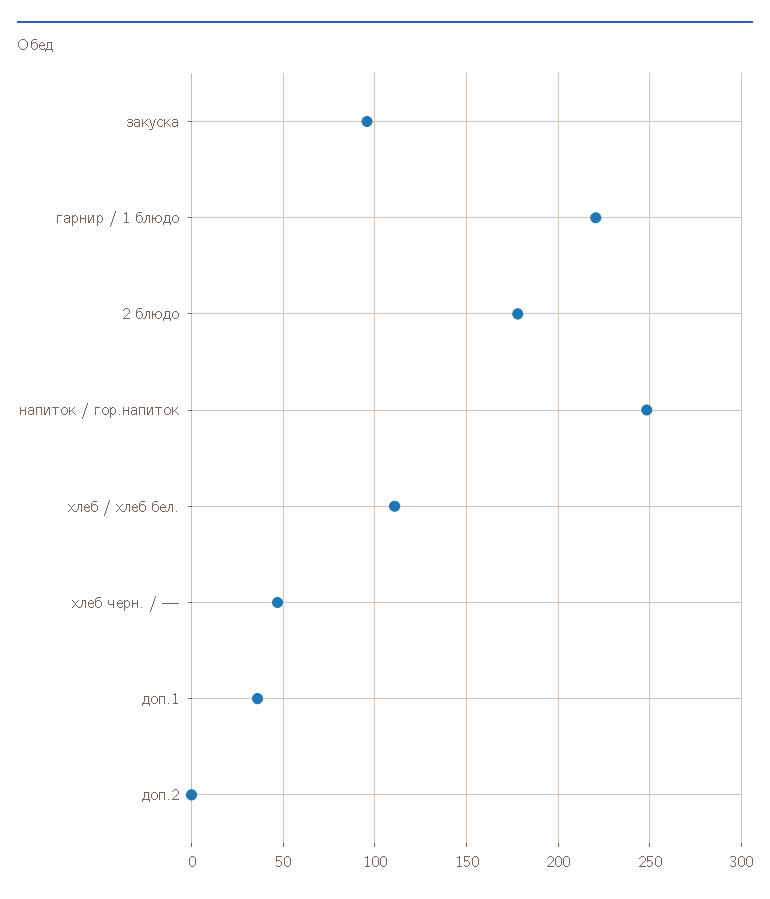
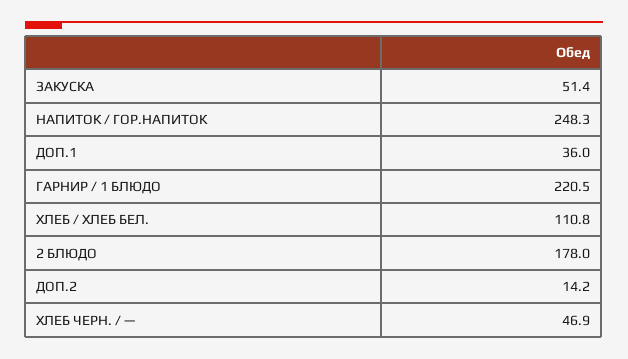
  {
-   "закуска": 95,
+   "закуска": 51.4,
    "гарнир / 1 блюдо": 220.5,
    "2 блюдо": 178,
    "напиток / гор.напиток": 248.3,
    "хлеб / хлеб бел.": 110.8,
    "хлеб черн. / —": 46.9,
    "доп.1": 36,
-   "доп.2": 0
+   "доп.2": 14.2
  }

